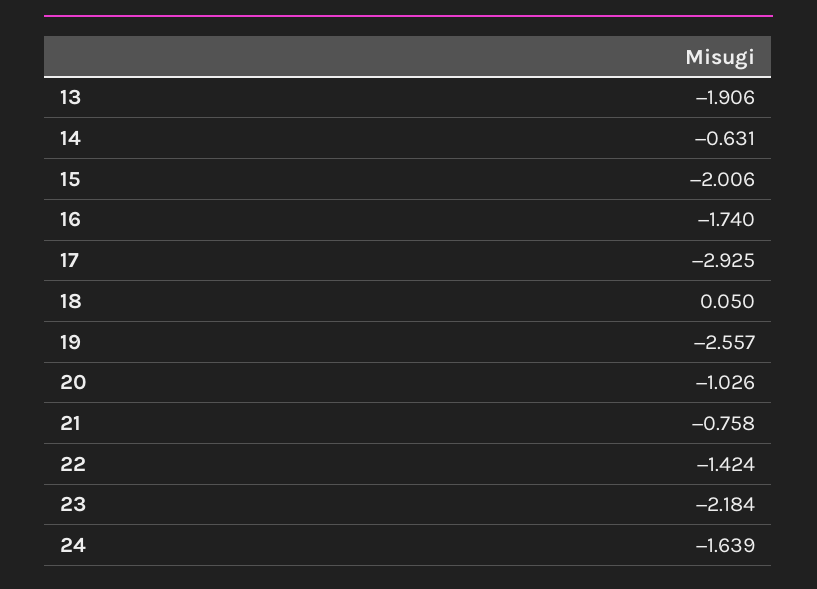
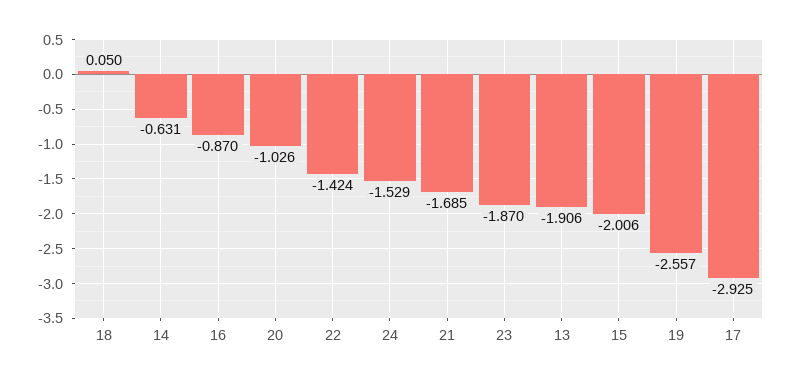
  {
    "13": -1.906,
    "14": -0.631,
    "15": -2.006,
-   "16": -1.74,
+   "16": -0.87,
    "17": -2.925,
    "18": 0.05,
    "19": -2.557,
    "20": -1.026,
-   "21": -0.758,
+   "21": -1.685,
    "22": -1.424,
-   "23": -2.184,
+   "23": -1.87,
-   "24": -1.639
+   "24": -1.529
  }

